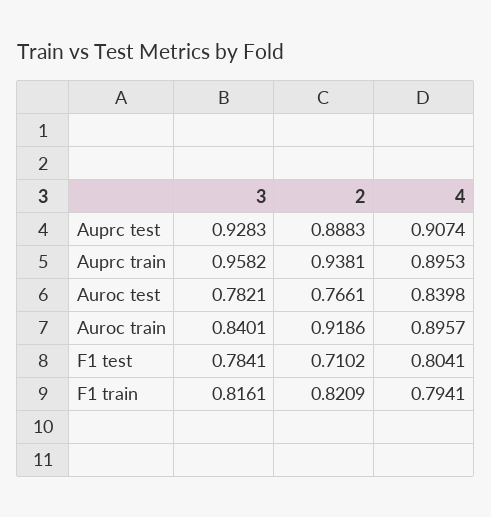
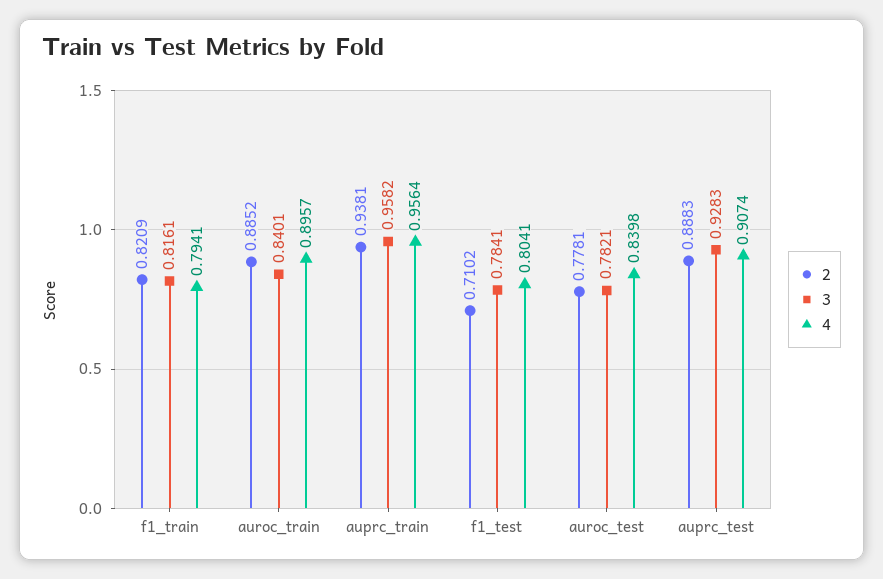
  {
    "3": {
      "Auprc test": 0.9283,
      "Auprc train": 0.9582,
      "Auroc test": 0.7821,
      "Auroc train": 0.8401,
      "F1 test": 0.7841,
      "F1 train": 0.8161
    },
    "2": {
      "Auprc test": 0.8883,
      "Auprc train": 0.9381,
-     "Auroc test": 0.7661,
+     "Auroc test": 0.7781,
-     "Auroc train": 0.9186,
+     "Auroc train": 0.8852,
      "F1 test": 0.7102,
      "F1 train": 0.8209
    },
    "4": {
      "Auprc test": 0.9074,
-     "Auprc train": 0.8953,
+     "Auprc train": 0.9564,
      "Auroc test": 0.8398,
      "Auroc train": 0.8957,
      "F1 test": 0.8041,
      "F1 train": 0.7941
    }
  }

